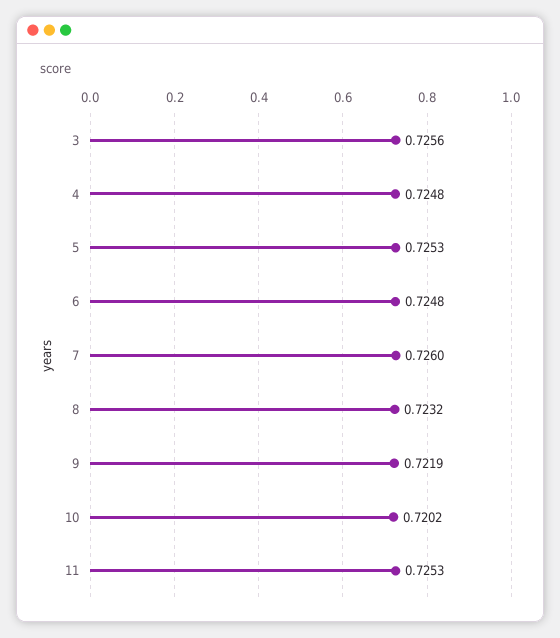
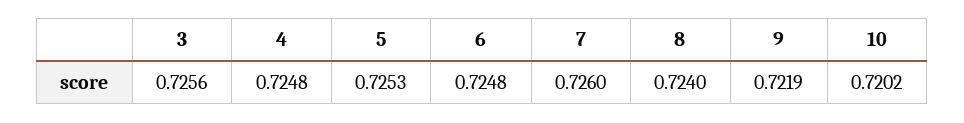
  {
    "3": 0.7256,
    "4": 0.7248,
    "5": 0.7253,
    "6": 0.7248,
    "7": 0.726,
-   "8": 0.7232,
+   "8": 0.724,
    "9": 0.7219,
-   "10": 0.7202,
+   "10": 0.7202
-   "11": 0.7253
  }

